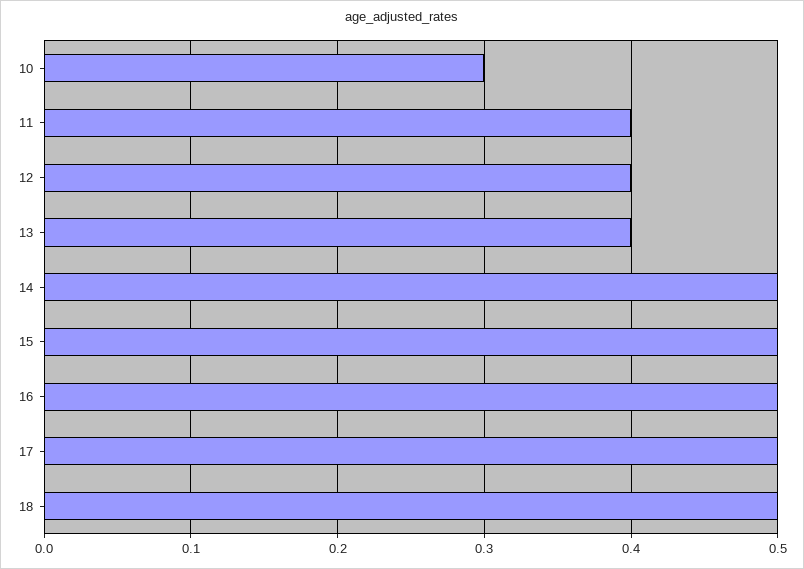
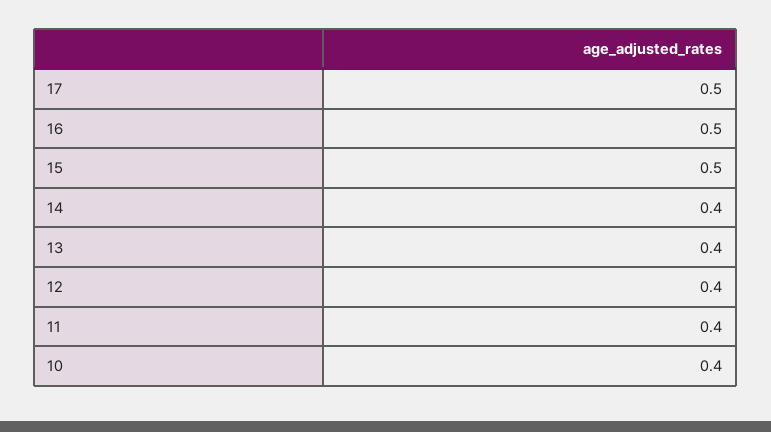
  {
-   "10": 0.3,
+   "10": 0.4,
    "11": 0.4,
    "12": 0.4,
    "13": 0.4,
-   "14": 0.5,
+   "14": 0.4,
    "15": 0.5,
    "16": 0.5,
-   "17": 0.5,
+   "17": 0.5
-   "18": 0.5
  }

